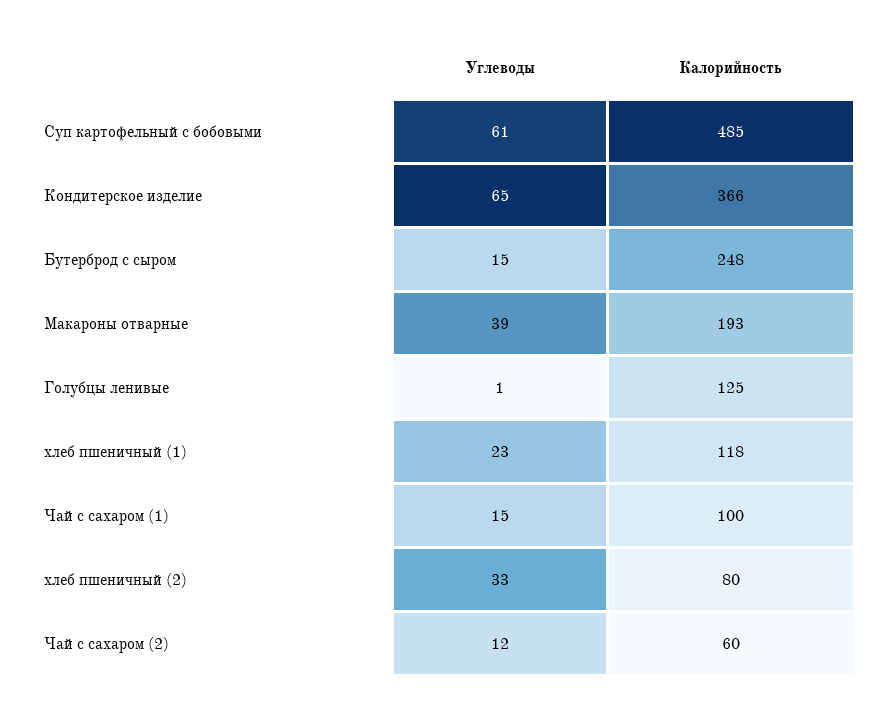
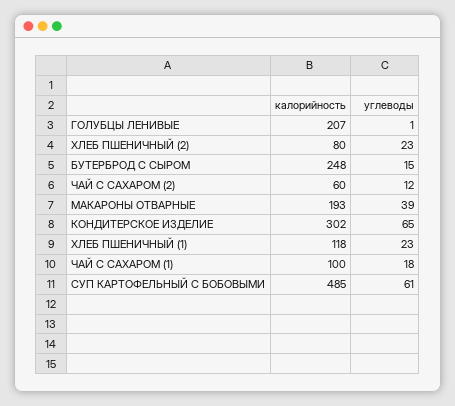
  {
    "Углеводы": {
      "Суп картофельный с бобовыми": 61,
      "Кондитерское изделие": 65,
      "Бутерброд с сыром": 15,
      "Макароны отварные": 39,
      "Голубцы ленивые": 1,
      "хлеб пшеничный (1)": 23,
-     "Чай с сахаром (1)": 15,
+     "Чай с сахаром (1)": 18,
-     "хлеб пшеничный (2)": 33,
+     "хлеб пшеничный (2)": 23,
      "Чай с сахаром (2)": 12
    },
    "Калорийность": {
      "Суп картофельный с бобовыми": 485,
-     "Кондитерское изделие": 366,
+     "Кондитерское изделие": 302,
      "Бутерброд с сыром": 248,
      "Макароны отварные": 193,
-     "Голубцы ленивые": 125,
+     "Голубцы ленивые": 207,
      "хлеб пшеничный (1)": 118,
      "Чай с сахаром (1)": 100,
      "хлеб пшеничный (2)": 80,
      "Чай с сахаром (2)": 60
    }
  }

